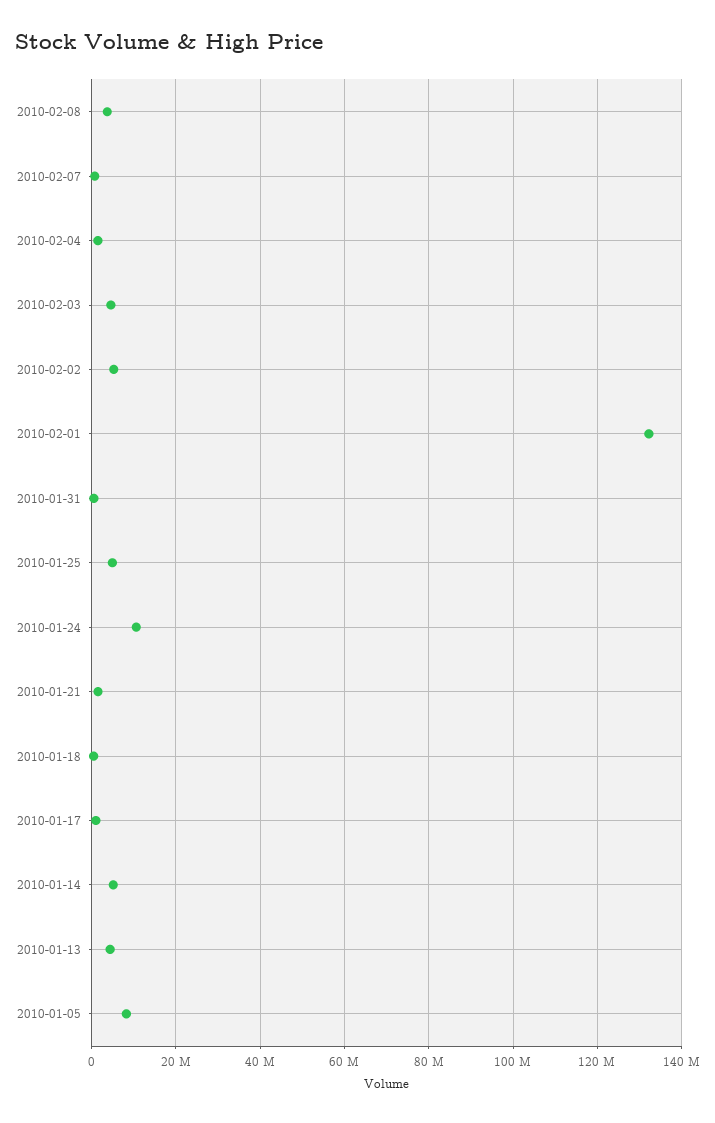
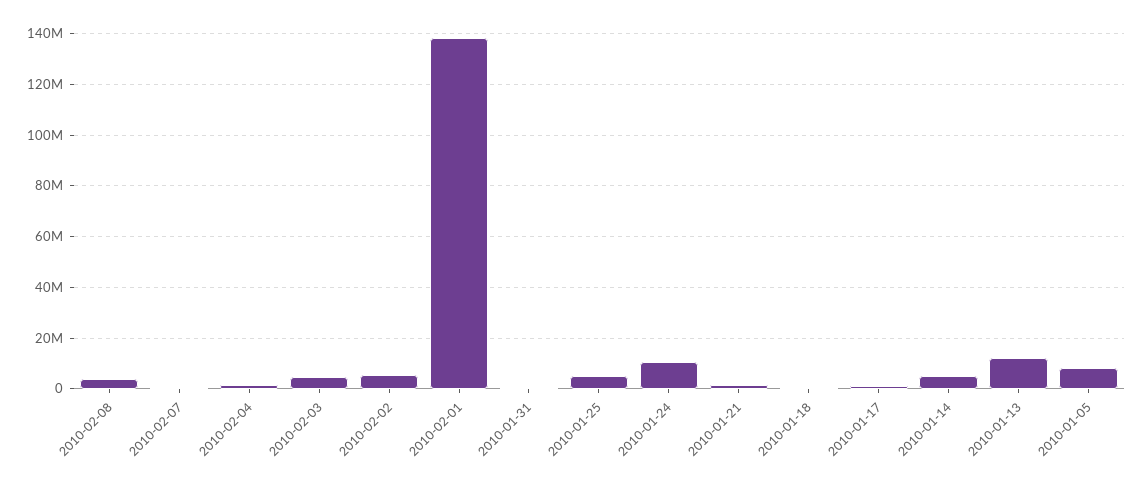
  {
    "2010-02-08": 4000000,
    "2010-02-07": 0,
    "2010-02-04": 2000000,
    "2010-02-03": 4000000,
    "2010-02-02": 6000000,
-   "2010-02-01": 132000000,
+   "2010-02-01": 137500000,
    "2010-01-31": 0,
    "2010-01-25": 4000000,
    "2010-01-24": 10000000,
    "2010-01-21": 2000000,
    "2010-01-18": 0,
    "2010-01-17": 2000000,
    "2010-01-14": 6000000,
-   "2010-01-13": 4000000,
+   "2010-01-13": 12500000,
    "2010-01-05": 8000000
  }

